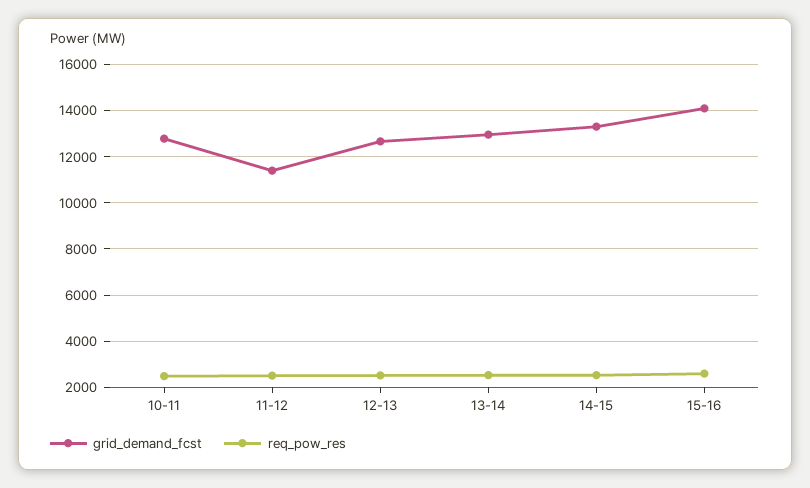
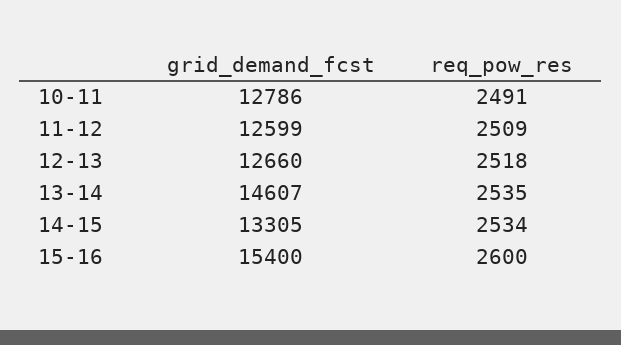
  {
    "grid_demand_fcst": {
      "10-11": 12786,
-     "11-12": 11500,
+     "11-12": 12599,
      "12-13": 12660,
-     "13-14": 13000,
+     "13-14": 14607,
      "14-15": 13305,
-     "15-16": 14000
+     "15-16": 15400
    },
    "req_pow_res": {
      "10-11": 2491,
      "11-12": 2509,
      "12-13": 2518,
      "13-14": 2535,
      "14-15": 2534,
      "15-16": 2600
    }
  }

